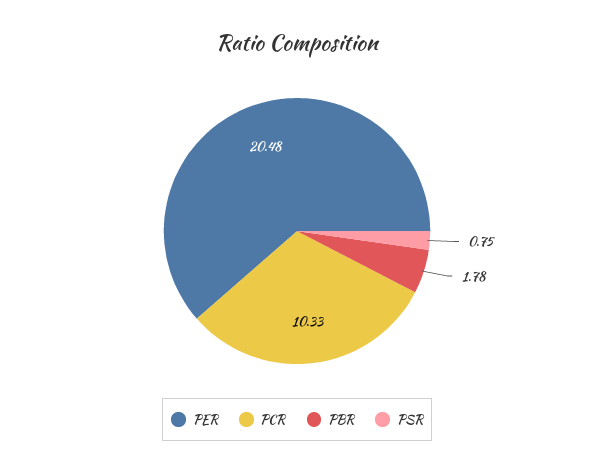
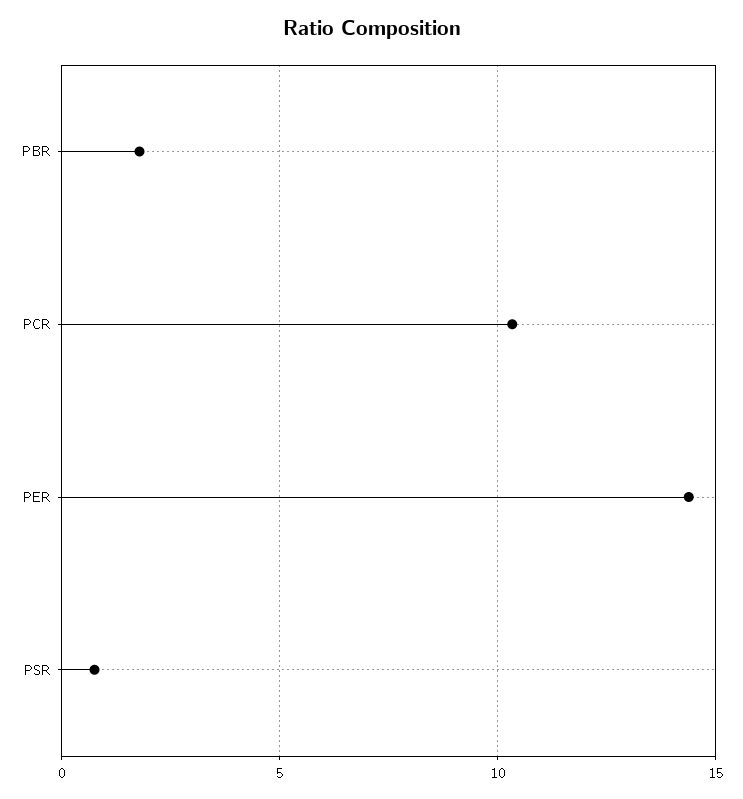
  {
-   "PER": 20.48,
+   "PER": 14.5,
    "PCR": 10.33,
    "PBR": 1.78,
    "PSR": 0.75
  }

